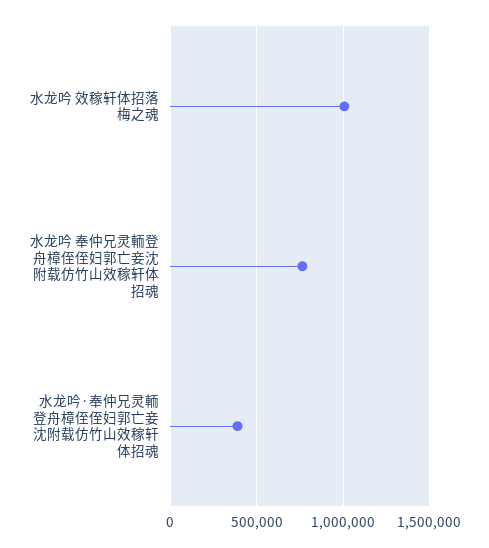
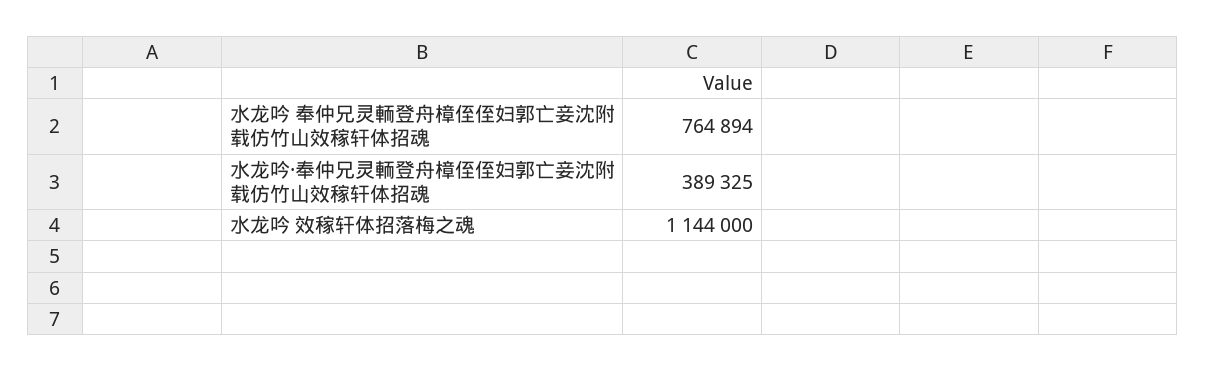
  {
-   "水龙吟 效稼轩体招落梅之魂": 1000000,
+   "水龙吟 效稼轩体招落梅之魂": 1144000,
    "水龙吟 奉仲兄灵輀登舟樟侄侄妇郭亡妾沈附载仿竹山效稼轩体招魂": 764894,
    "水龙吟·奉仲兄灵輀登舟樟侄侄妇郭亡妾沈附载仿竹山效稼轩体招魂": 389325
  }

